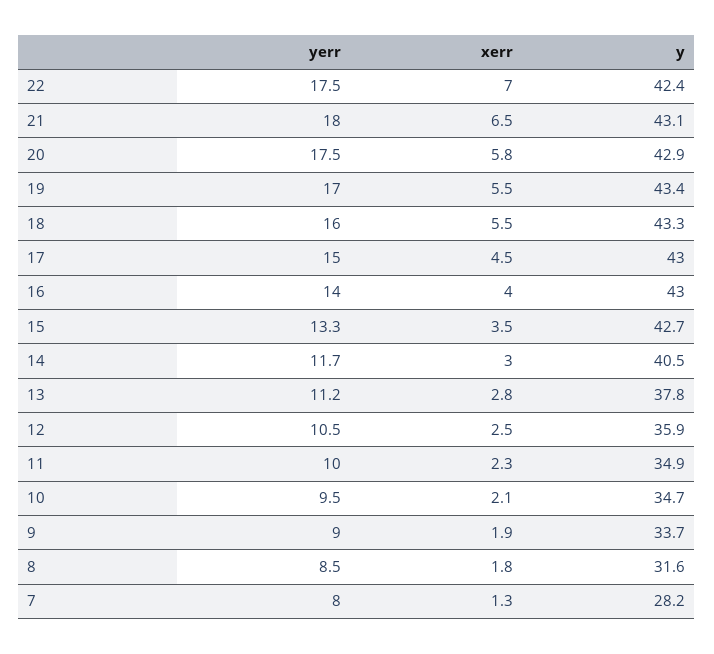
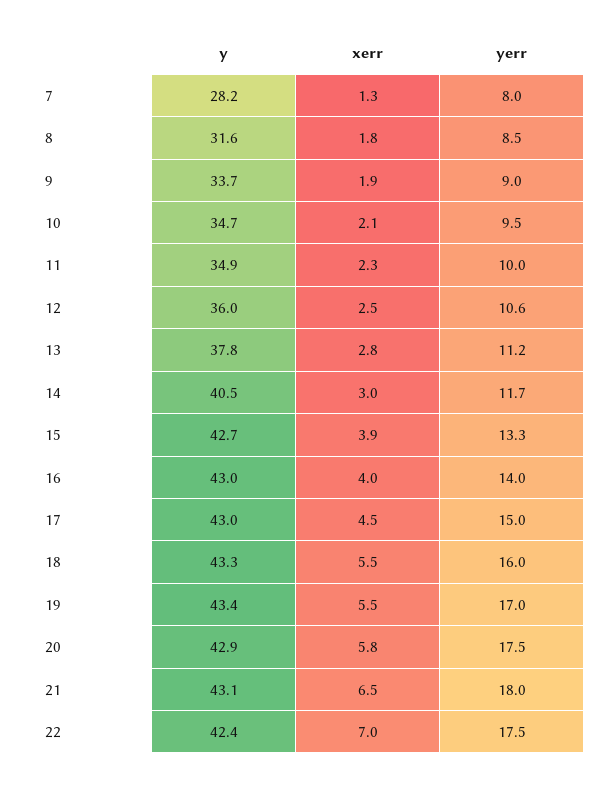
  {
    "yerr": {
      "22": 17.5,
      "21": 18,
      "20": 17.5,
      "19": 17,
      "18": 16,
      "17": 15,
      "16": 14,
      "15": 13.3,
      "14": 11.7,
      "13": 11.2,
-     "12": 10.5,
+     "12": 10.6,
      "11": 10,
      "10": 9.5,
      "9": 9,
      "8": 8.5,
      "7": 8
    },
    "xerr": {
      "22": 7,
      "21": 6.5,
      "20": 5.8,
      "19": 5.5,
      "18": 5.5,
      "17": 4.5,
      "16": 4,
-     "15": 3.5,
+     "15": 3.9,
      "14": 3,
      "13": 2.8,
      "12": 2.5,
      "11": 2.3,
      "10": 2.1,
      "9": 1.9,
      "8": 1.8,
      "7": 1.3
    },
    "y": {
      "22": 42.4,
      "21": 43.1,
      "20": 42.9,
      "19": 43.4,
      "18": 43.3,
      "17": 43,
      "16": 43,
      "15": 42.7,
      "14": 40.5,
      "13": 37.8,
-     "12": 35.9,
+     "12": 36,
      "11": 34.9,
      "10": 34.7,
      "9": 33.7,
      "8": 31.6,
      "7": 28.2
    }
  }

